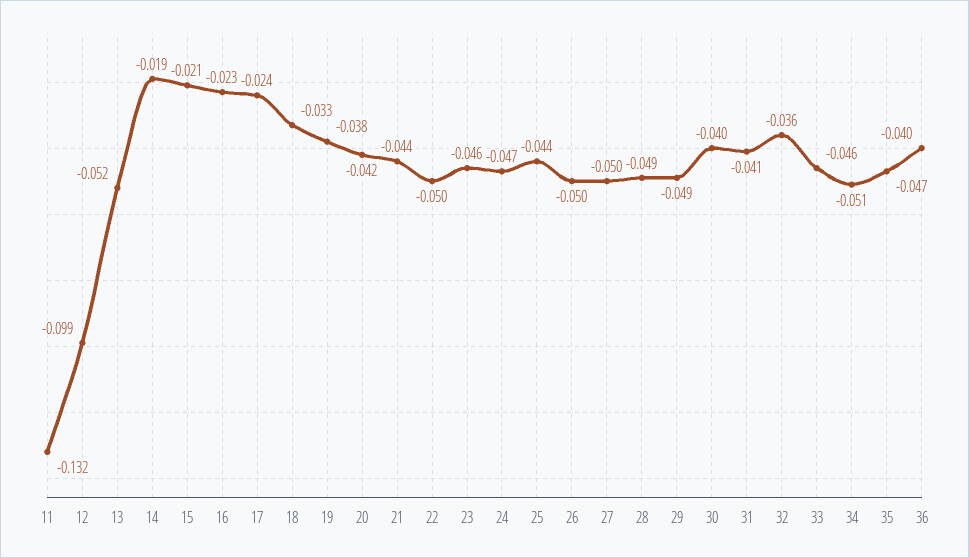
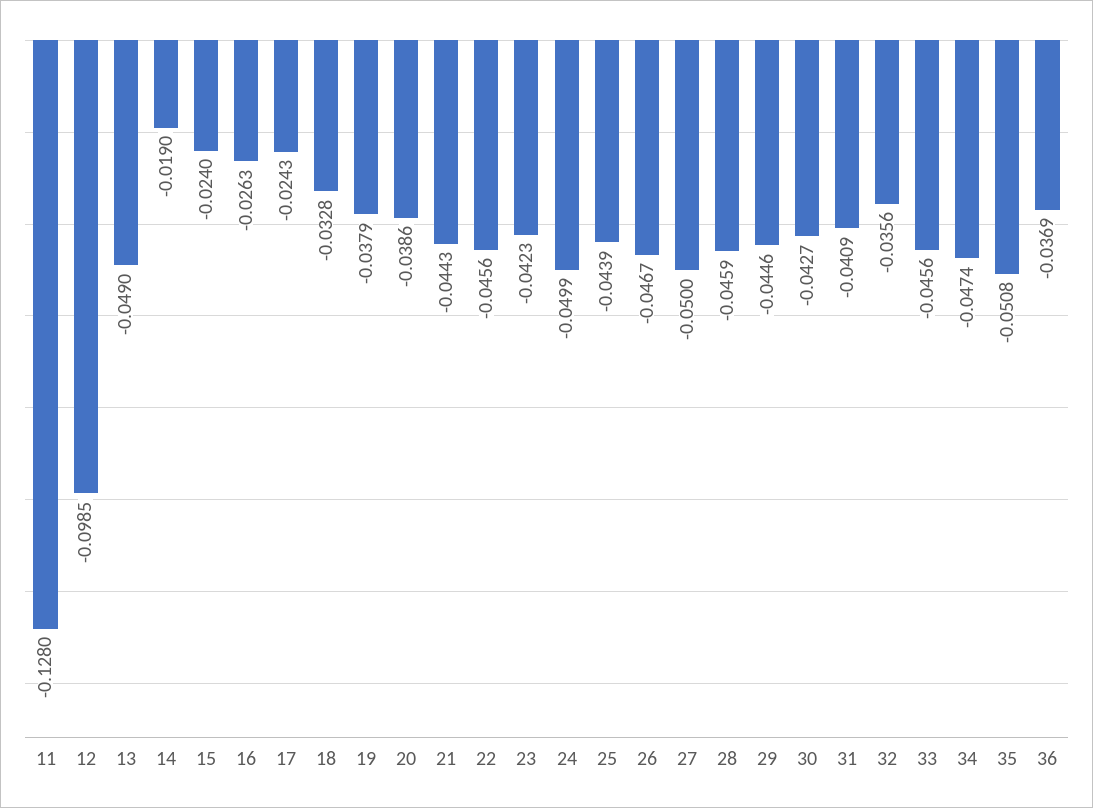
  {
-   "11": -0.132,
+   "11": -0.128,
    "12": -0.0985,
-   "13": -0.052,
+   "13": -0.049,
    "14": -0.019,
-   "15": -0.021,
+   "15": -0.024,
-   "16": -0.023,
+   "16": -0.0263,
    "17": -0.0243,
    "18": -0.0328,
    "19": -0.0379,
-   "20": -0.042,
+   "20": -0.0386,
    "21": -0.0443,
-   "22": -0.05,
+   "22": -0.0456,
-   "23": -0.046,
+   "23": -0.0423,
-   "24": -0.047,
+   "24": -0.0499,
    "25": -0.0439,
-   "26": -0.05,
+   "26": -0.0467,
    "27": -0.05,
-   "28": -0.049,
+   "28": -0.0459,
-   "29": -0.049,
+   "29": -0.0446,
-   "30": -0.04,
+   "30": -0.0427,
    "31": -0.0409,
    "32": -0.0356,
    "33": -0.0456,
-   "34": -0.051,
+   "34": -0.0474,
-   "35": -0.047,
+   "35": -0.0508,
-   "36": -0.04
+   "36": -0.0369
  }

